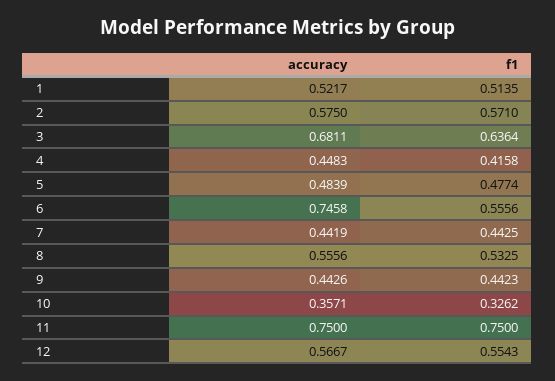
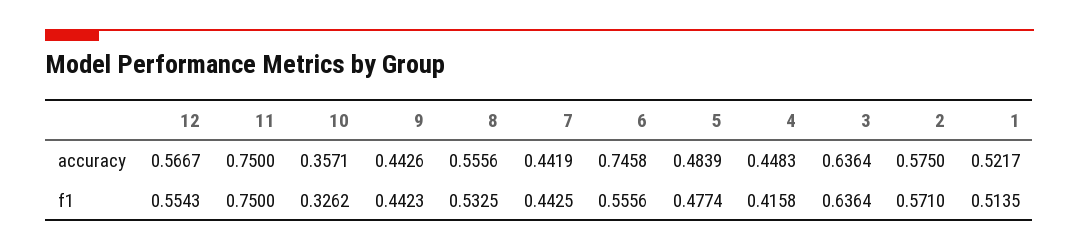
  {
    "accuracy": {
      "1": 0.5217,
      "2": 0.575,
-     "3": 0.6811,
+     "3": 0.6364,
      "4": 0.4483,
      "5": 0.4839,
      "6": 0.7458,
      "7": 0.4419,
      "8": 0.5556,
      "9": 0.4426,
      "10": 0.3571,
      "11": 0.75,
      "12": 0.5667
    },
    "f1": {
      "1": 0.5135,
      "2": 0.571,
      "3": 0.6364,
      "4": 0.4158,
      "5": 0.4774,
      "6": 0.5556,
      "7": 0.4425,
      "8": 0.5325,
      "9": 0.4423,
      "10": 0.3262,
      "11": 0.75,
      "12": 0.5543
    }
  }

